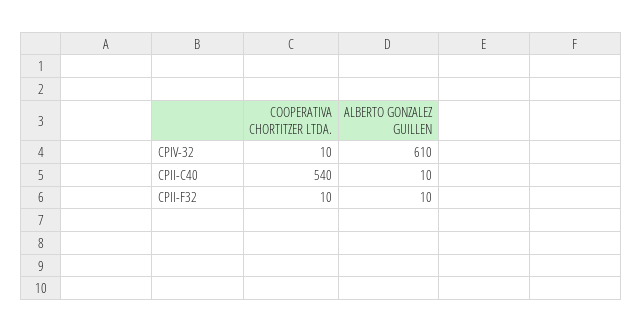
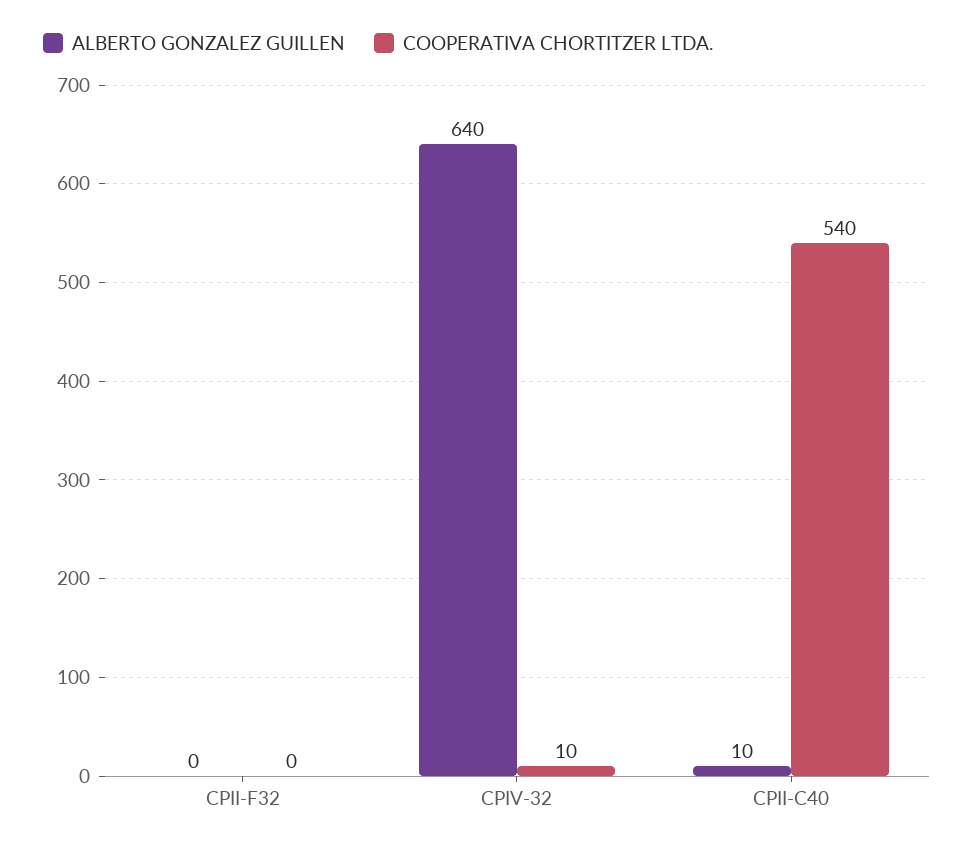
  {
    "COOPERATIVA CHORTITZER LTDA.": {
      "CPIV-32": 10,
      "CPII-C40": 540,
-     "CPII-F32": 10
+     "CPII-F32": 0
    },
    "ALBERTO GONZALEZ GUILLEN": {
-     "CPIV-32": 610,
+     "CPIV-32": 640,
      "CPII-C40": 10,
-     "CPII-F32": 10
+     "CPII-F32": 0
    }
  }

